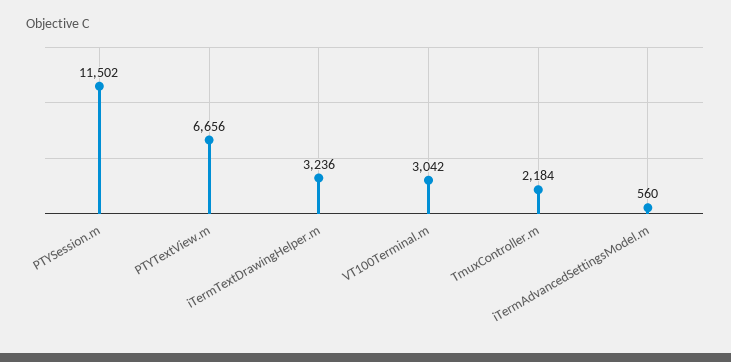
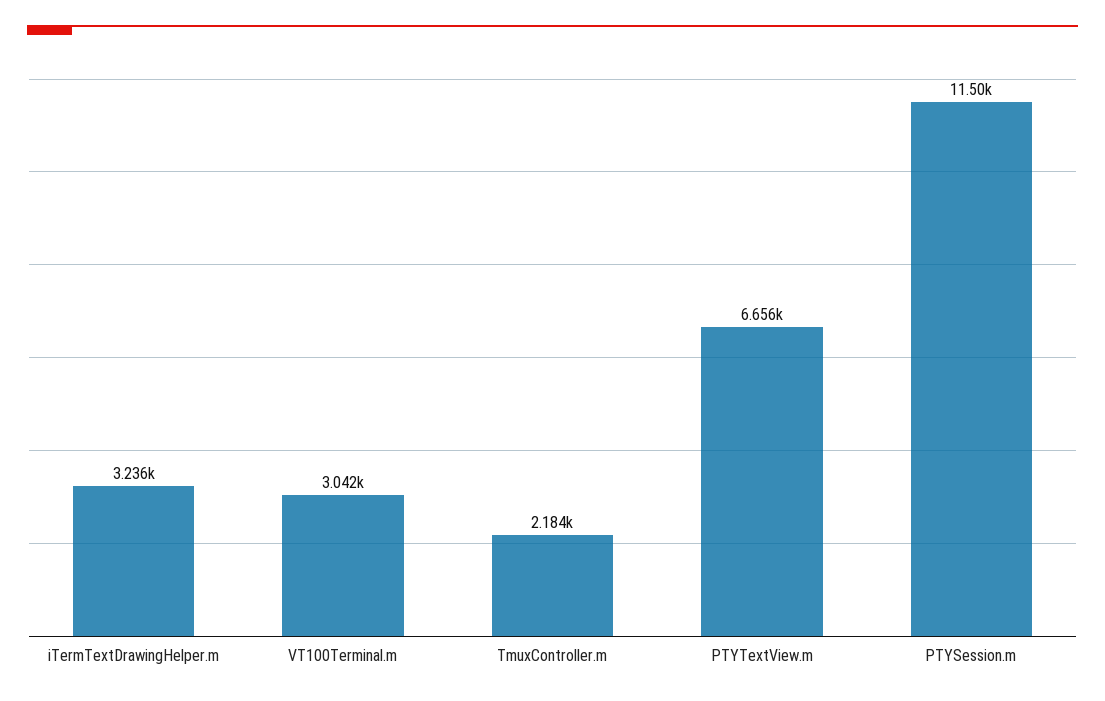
  {
    "PTYSession.m": 11502,
    "PTYTextView.m": 6656,
    "iTermTextDrawingHelper.m": 3236,
    "VT100Terminal.m": 3042,
-   "TmuxController.m": 2184,
+   "TmuxController.m": 2184
-   "iTermAdvancedSettingsModel.m": 560
  }

